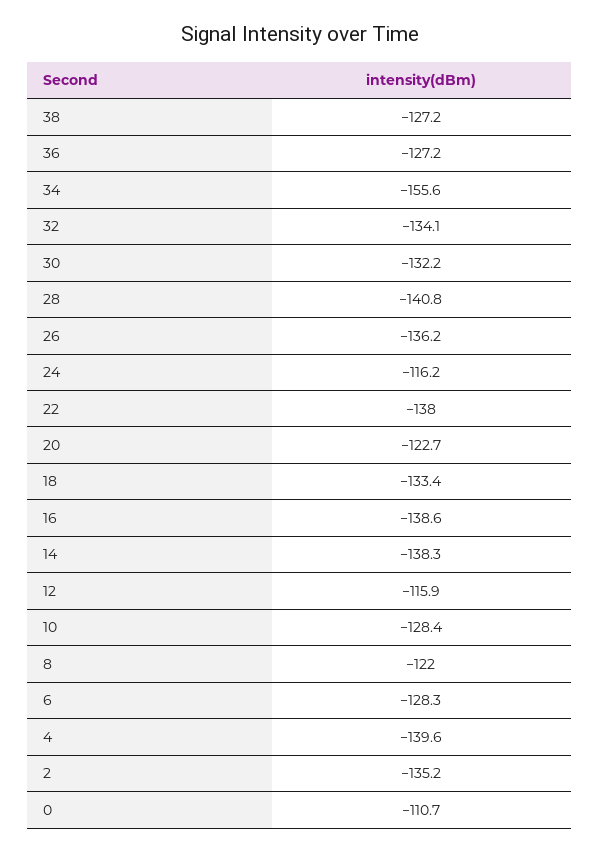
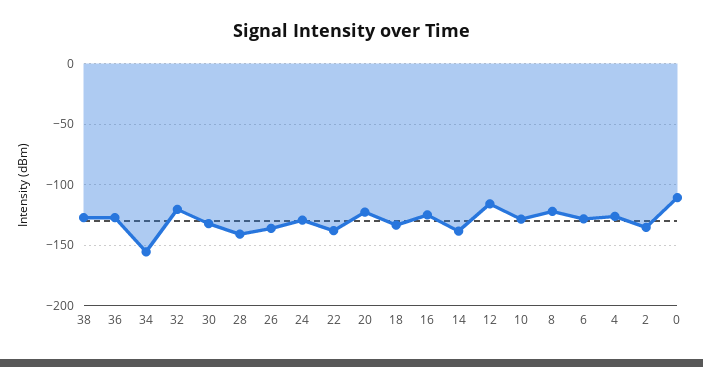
  {
    "38": -127.2,
    "36": -127.2,
    "34": -155.6,
-   "32": -134.1,
+   "32": -120,
    "30": -132.2,
    "28": -140.8,
    "26": -136.2,
-   "24": -116.2,
+   "24": -130,
    "22": -138,
    "20": -122.7,
    "18": -133.4,
-   "16": -138.6,
+   "16": -125,
    "14": -138.3,
    "12": -115.9,
    "10": -128.4,
    "8": -122,
    "6": -128.3,
-   "4": -139.6,
+   "4": -125,
    "2": -135.2,
    "0": -110.7
  }

